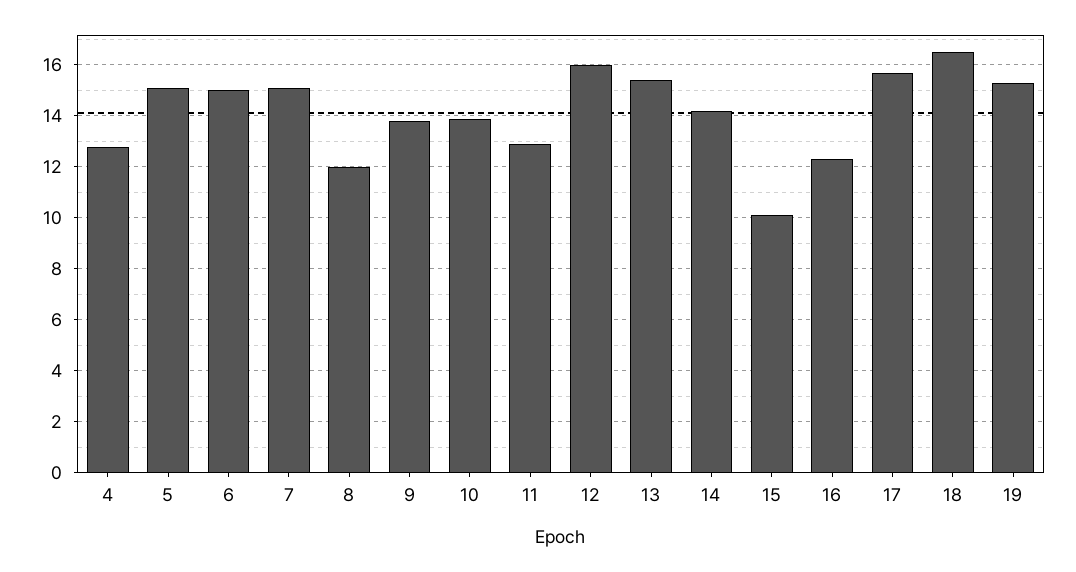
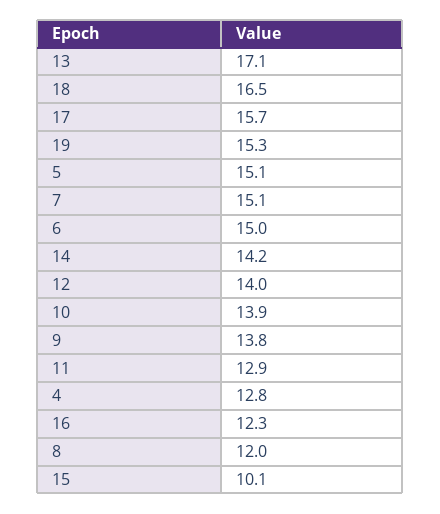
  {
    "4": 12.8,
    "5": 15.1,
    "6": 15,
    "7": 15.1,
    "8": 12,
    "9": 13.8,
    "10": 13.9,
    "11": 12.9,
-   "12": 16,
+   "12": 14,
-   "13": 15.5,
+   "13": 17.1,
    "14": 14.2,
    "15": 10.1,
    "16": 12.3,
    "17": 15.7,
    "18": 16.5,
    "19": 15.3
  }

